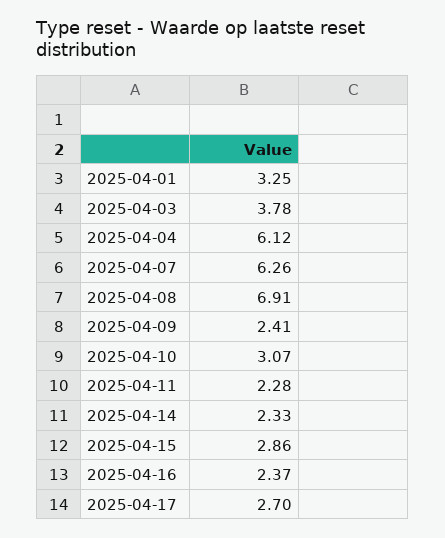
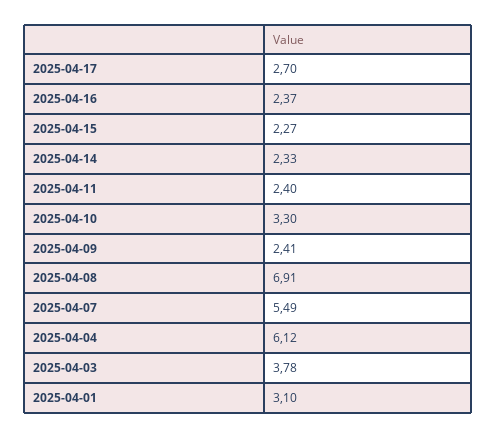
  {
-   "2025-04-01": 3.25,
+   "2025-04-01": 3.1,
    "2025-04-03": 3.78,
    "2025-04-04": 6.12,
-   "2025-04-07": 6.26,
+   "2025-04-07": 5.49,
    "2025-04-08": 6.91,
    "2025-04-09": 2.41,
-   "2025-04-10": 3.07,
+   "2025-04-10": 3.3,
-   "2025-04-11": 2.28,
+   "2025-04-11": 2.4,
    "2025-04-14": 2.33,
-   "2025-04-15": 2.86,
+   "2025-04-15": 2.27,
    "2025-04-16": 2.37,
    "2025-04-17": 2.7
  }

